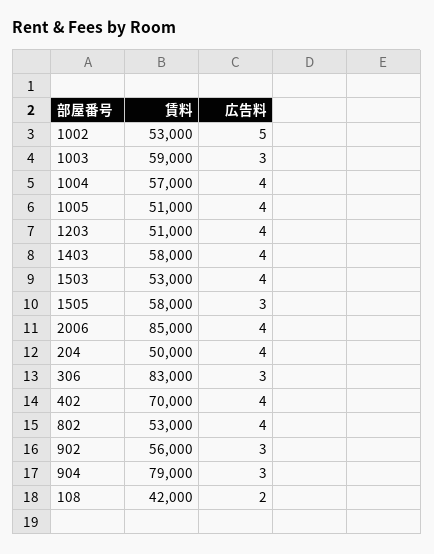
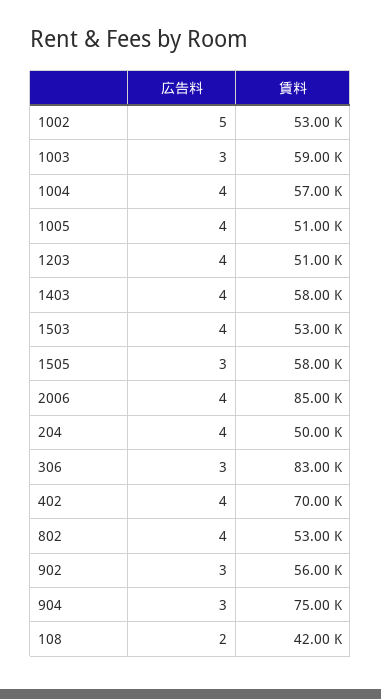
  {
    "賃料": {
      "1002": 53000,
      "1003": 59000,
      "1004": 57000,
      "1005": 51000,
      "1203": 51000,
      "1403": 58000,
      "1503": 53000,
      "1505": 58000,
      "2006": 85000,
      "204": 50000,
      "306": 83000,
      "402": 70000,
      "802": 53000,
      "902": 56000,
-     "904": 79000,
+     "904": 75000,
      "108": 42000
    },
    "広告料": {
      "1002": 5,
      "1003": 3,
      "1004": 4,
      "1005": 4,
      "1203": 4,
      "1403": 4,
      "1503": 4,
      "1505": 3,
      "2006": 4,
      "204": 4,
      "306": 3,
      "402": 4,
      "802": 4,
      "902": 3,
      "904": 3,
      "108": 2
    }
  }

